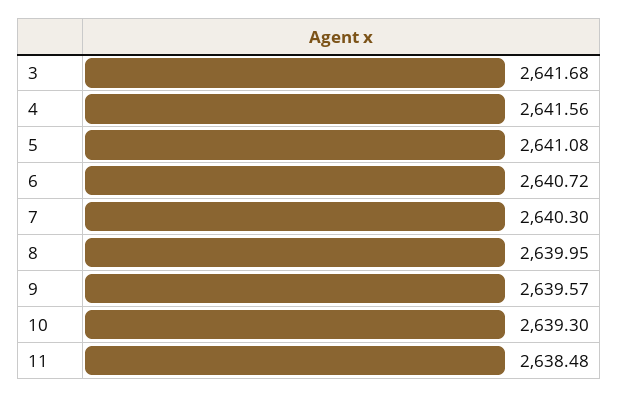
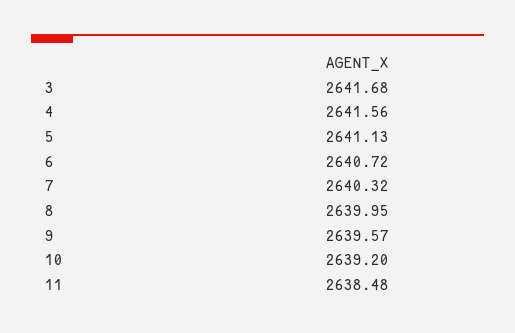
  {
    "3": 2641.68,
    "4": 2641.56,
-   "5": 2641.08,
+   "5": 2641.13,
    "6": 2640.72,
-   "7": 2640.3,
+   "7": 2640.32,
    "8": 2639.95,
    "9": 2639.57,
-   "10": 2639.3,
+   "10": 2639.2,
    "11": 2638.48
  }

